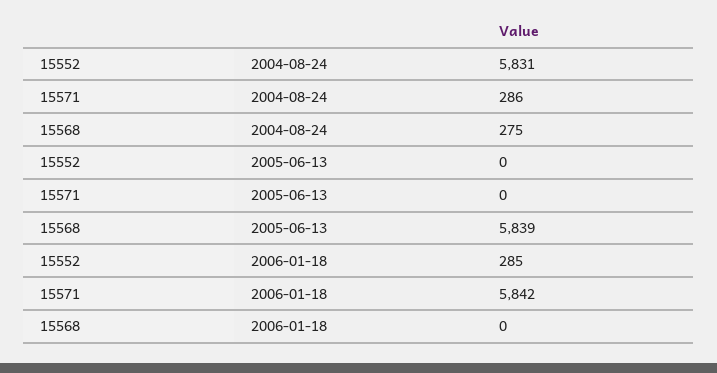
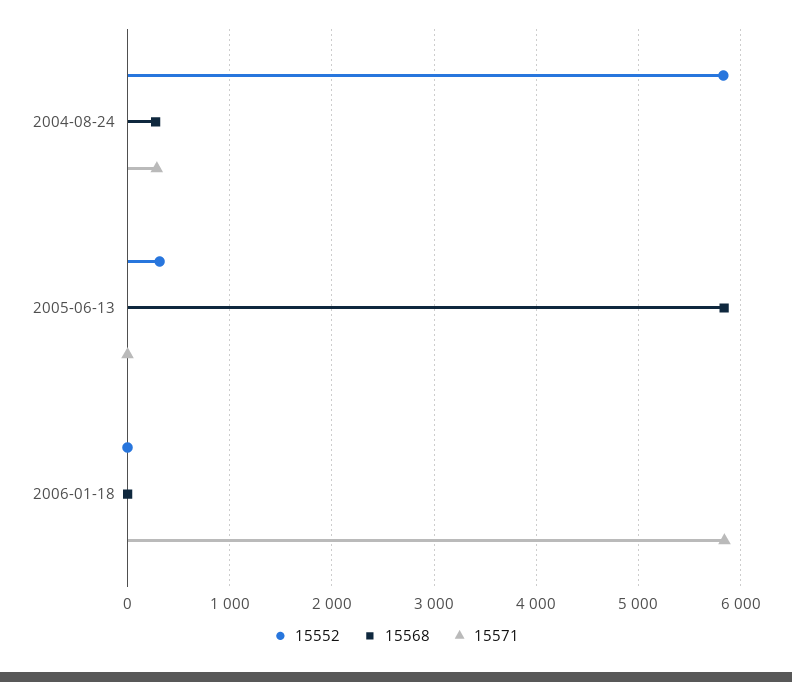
  {
    "15552": {
      "2004-08-24": 5831,
-     "2005-06-13": 0,
+     "2005-06-13": 300,
-     "2006-01-18": 285
+     "2006-01-18": 0
    },
    "15571": {
      "2004-08-24": 286,
      "2005-06-13": 0,
      "2006-01-18": 5842
    },
    "15568": {
      "2004-08-24": 275,
      "2005-06-13": 5839,
      "2006-01-18": 0
    }
  }

